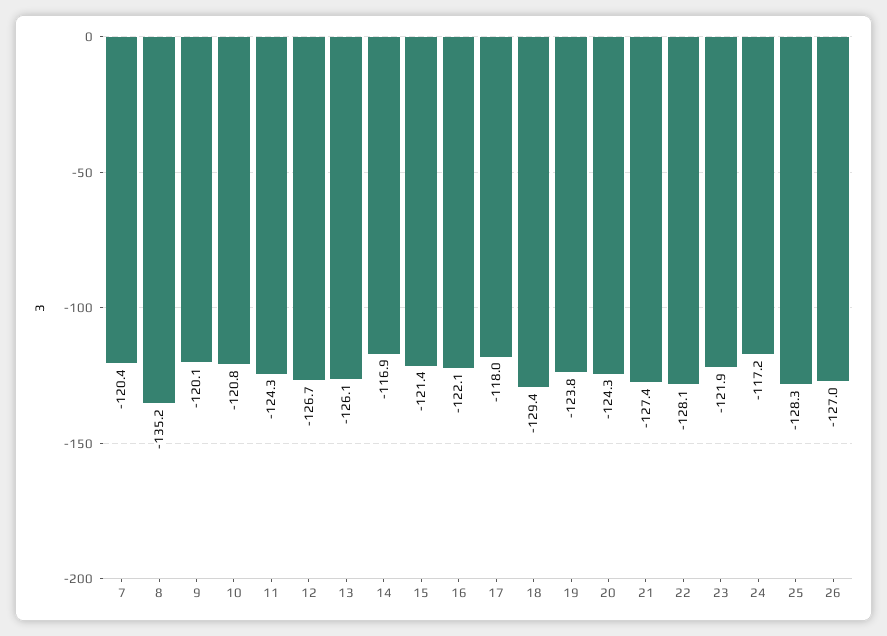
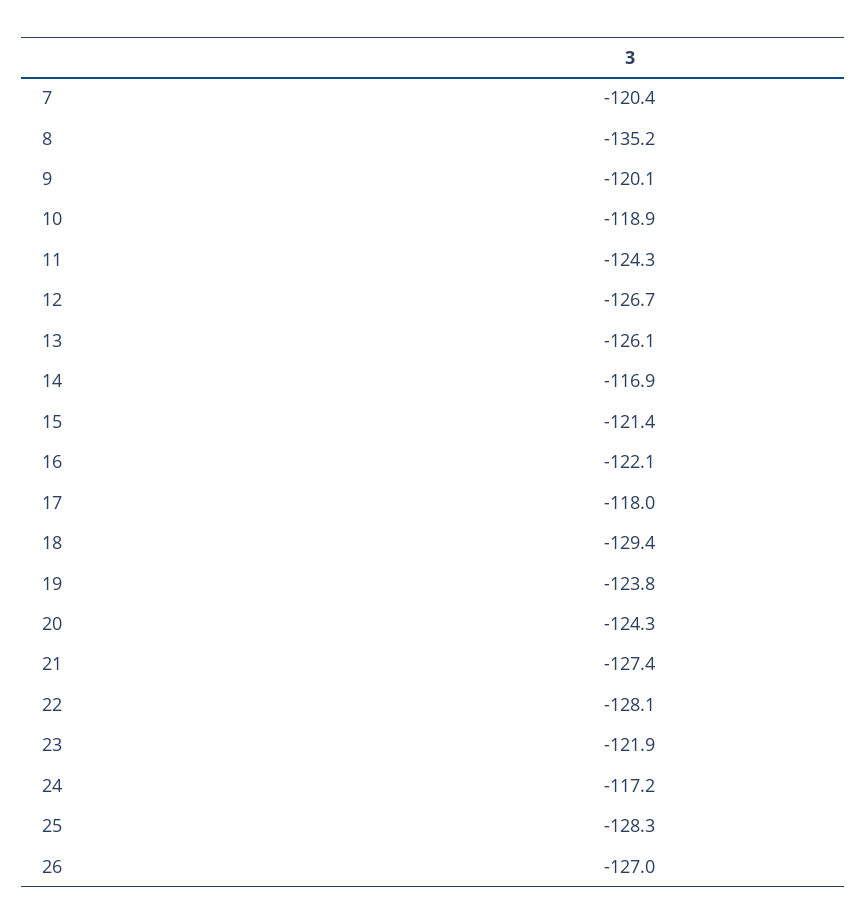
  {
    "7": -120.4,
    "8": -135.2,
    "9": -120.1,
-   "10": -120.8,
+   "10": -118.9,
    "11": -124.3,
    "12": -126.7,
    "13": -126.1,
    "14": -116.9,
    "15": -121.4,
    "16": -122.1,
    "17": -118,
    "18": -129.4,
    "19": -123.8,
    "20": -124.3,
    "21": -127.4,
    "22": -128.1,
    "23": -121.9,
    "24": -117.2,
    "25": -128.3,
    "26": -127
  }

